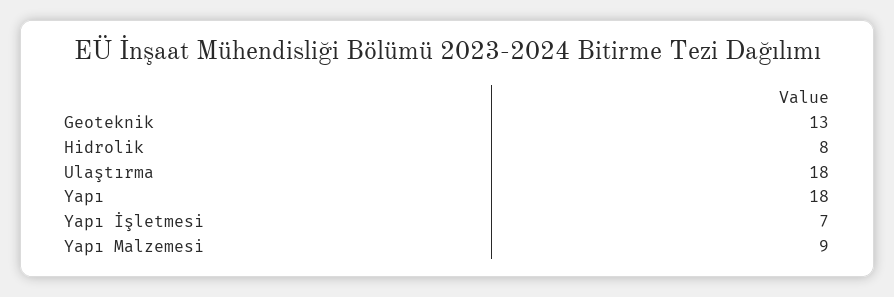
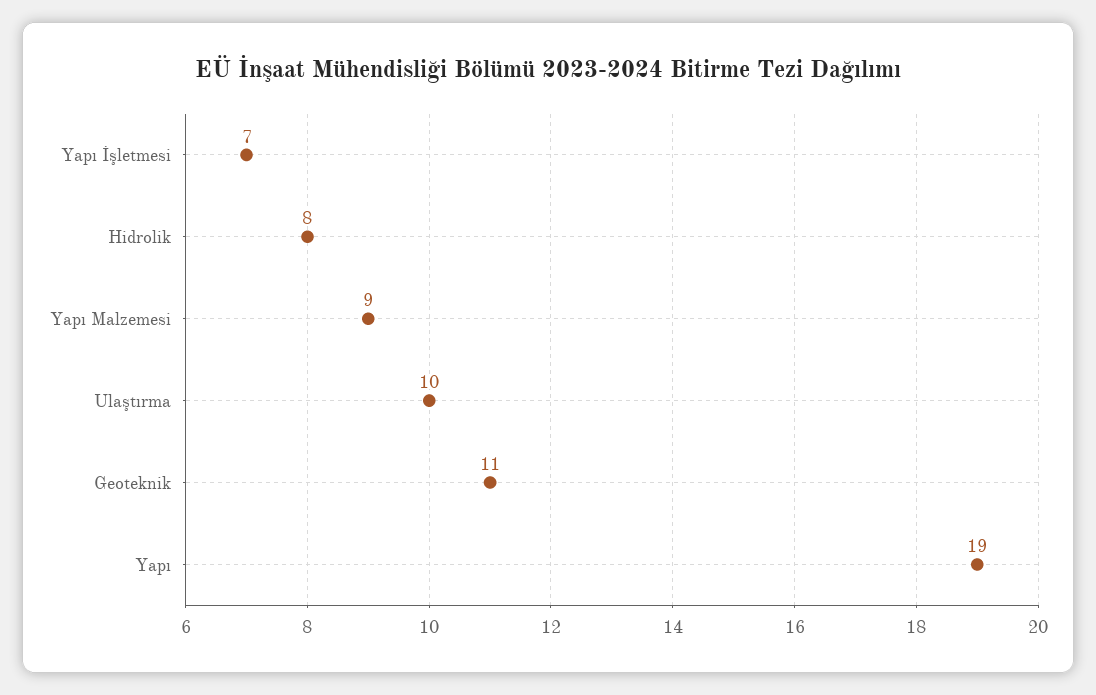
  {
-   "Geoteknik": 13,
+   "Geoteknik": 11,
    "Hidrolik": 8,
-   "Ulaştırma": 18,
+   "Ulaştırma": 10,
-   "Yapı": 18,
+   "Yapı": 19,
    "Yapı İşletmesi": 7,
    "Yapı Malzemesi": 9
  }

